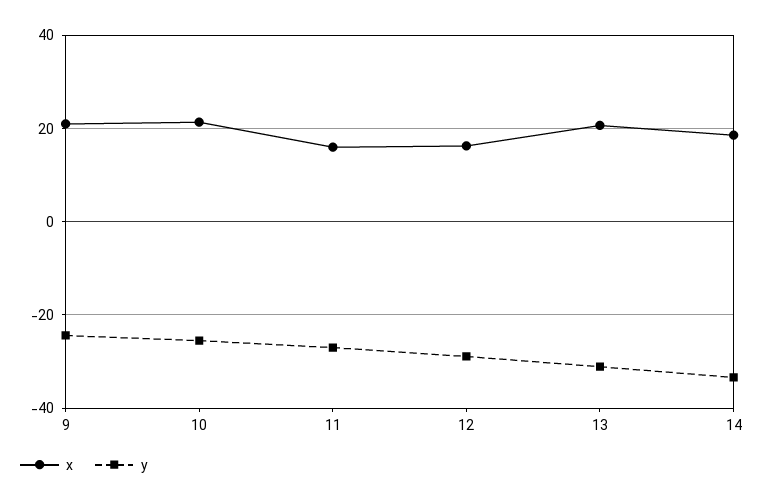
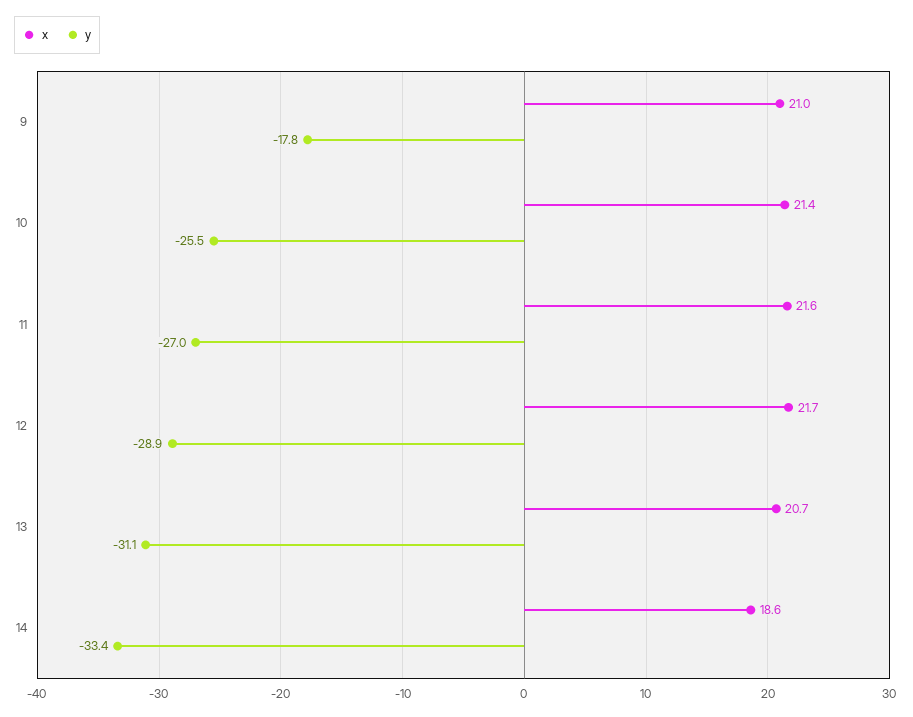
  {
    "x": {
      "9": 21,
      "10": 21.4,
-     "11": 16,
+     "11": 21.6,
-     "12": 16,
+     "12": 21.7,
      "13": 20.7,
      "14": 18.6
    },
    "y": {
-     "9": -24,
+     "9": -17.8,
      "10": -25.5,
      "11": -27,
      "12": -28.9,
      "13": -31.1,
      "14": -33.4
    }
  }

